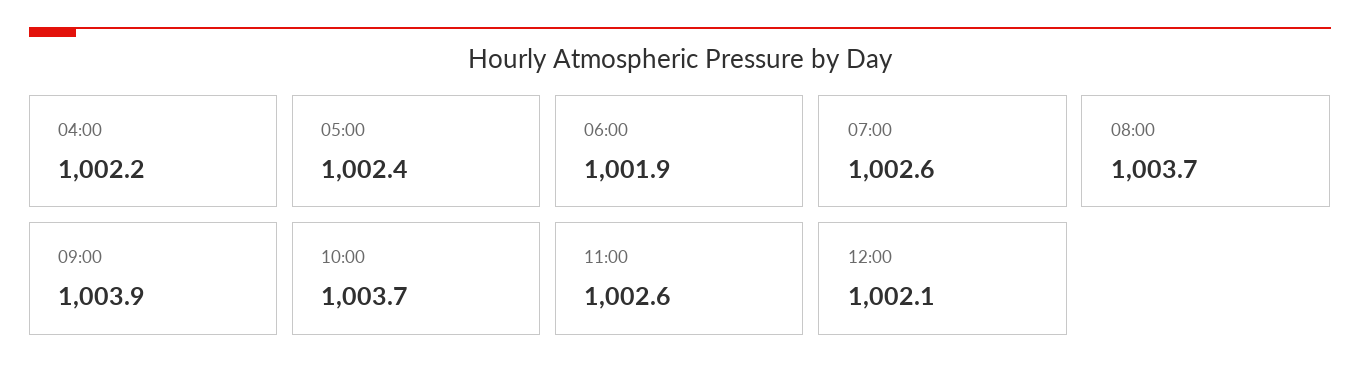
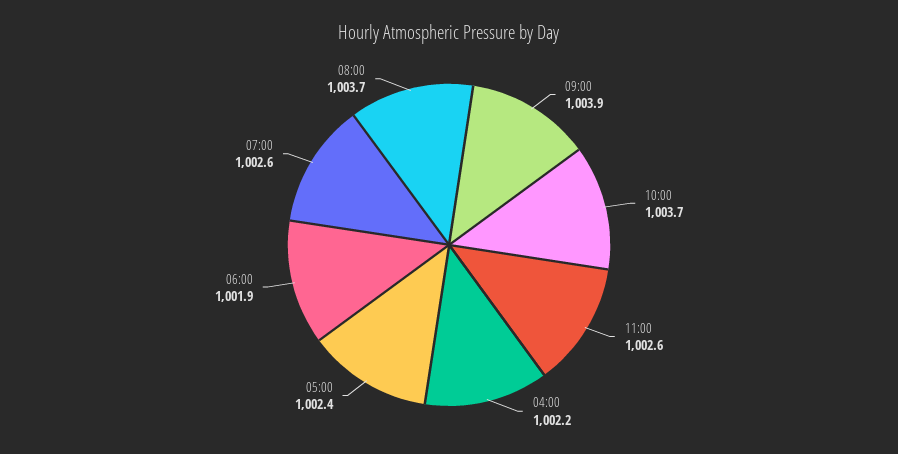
  {
    "04:00": 1002.2,
    "05:00": 1002.4,
    "06:00": 1001.9,
    "07:00": 1002.6,
    "08:00": 1003.7,
    "09:00": 1003.9,
    "10:00": 1003.7,
-   "11:00": 1002.6,
+   "11:00": 1002.6
-   "12:00": 1002.1
  }

